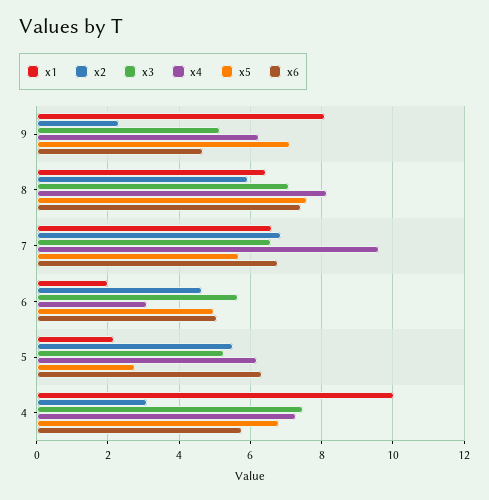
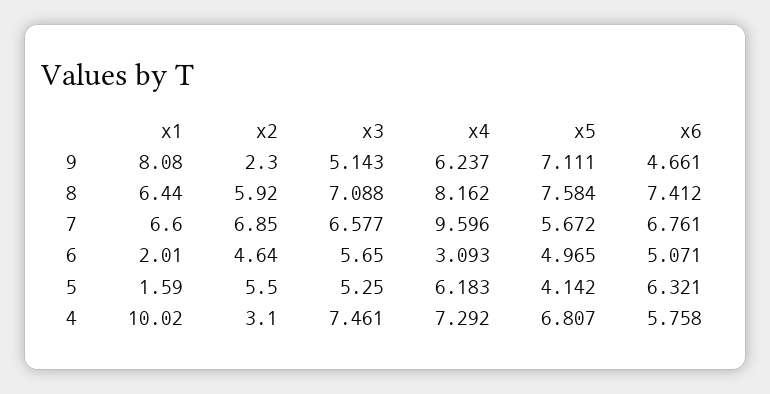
  {
    "x1": {
      "9": 8.08,
      "8": 6.44,
      "7": 6.6,
      "6": 2.01,
-     "5": 2.2,
+     "5": 1.59,
      "4": 10.02
    },
    "x2": {
      "9": 2.3,
      "8": 5.92,
      "7": 6.85,
      "6": 4.64,
      "5": 5.5,
      "4": 3.1
    },
    "x3": {
      "9": 5.143,
      "8": 7.088,
      "7": 6.577,
      "6": 5.65,
      "5": 5.25,
      "4": 7.461
    },
    "x4": {
      "9": 6.237,
      "8": 8.162,
      "7": 9.596,
      "6": 3.093,
      "5": 6.183,
      "4": 7.292
    },
    "x5": {
      "9": 7.111,
      "8": 7.584,
      "7": 5.672,
      "6": 4.965,
-     "5": 2.8,
+     "5": 4.142,
      "4": 6.807
    },
    "x6": {
      "9": 4.661,
      "8": 7.412,
      "7": 6.761,
      "6": 5.071,
      "5": 6.321,
      "4": 5.758
    }
  }

